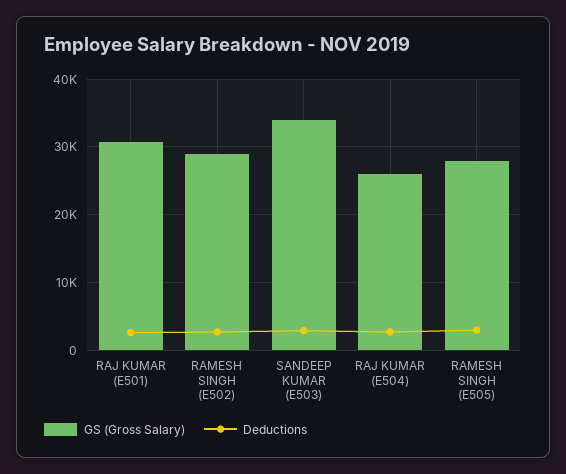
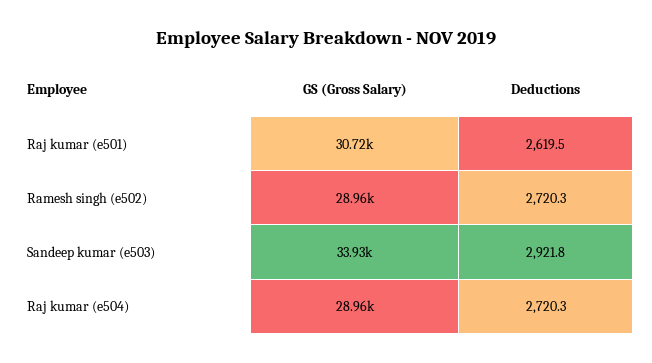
  {
    "GS (Gross Salary)": {
      "RAJ KUMAR (E501)": 30720,
      "RAMESH SINGH (E502)": 28960,
      "SANDEEP KUMAR (E503)": 33930,
-     "RAJ KUMAR (E504)": 26000,
+     "RAJ KUMAR (E504)": 28960
-     "RAMESH SINGH (E505)": 28000
    },
    "Deductions": {
      "RAJ KUMAR (E501)": 2619.5,
      "RAMESH SINGH (E502)": 2720.3,
      "SANDEEP KUMAR (E503)": 2921.8,
-     "RAJ KUMAR (E504)": 2720.3,
+     "RAJ KUMAR (E504)": 2720.3
-     "RAMESH SINGH (E505)": 3000
    }
  }

